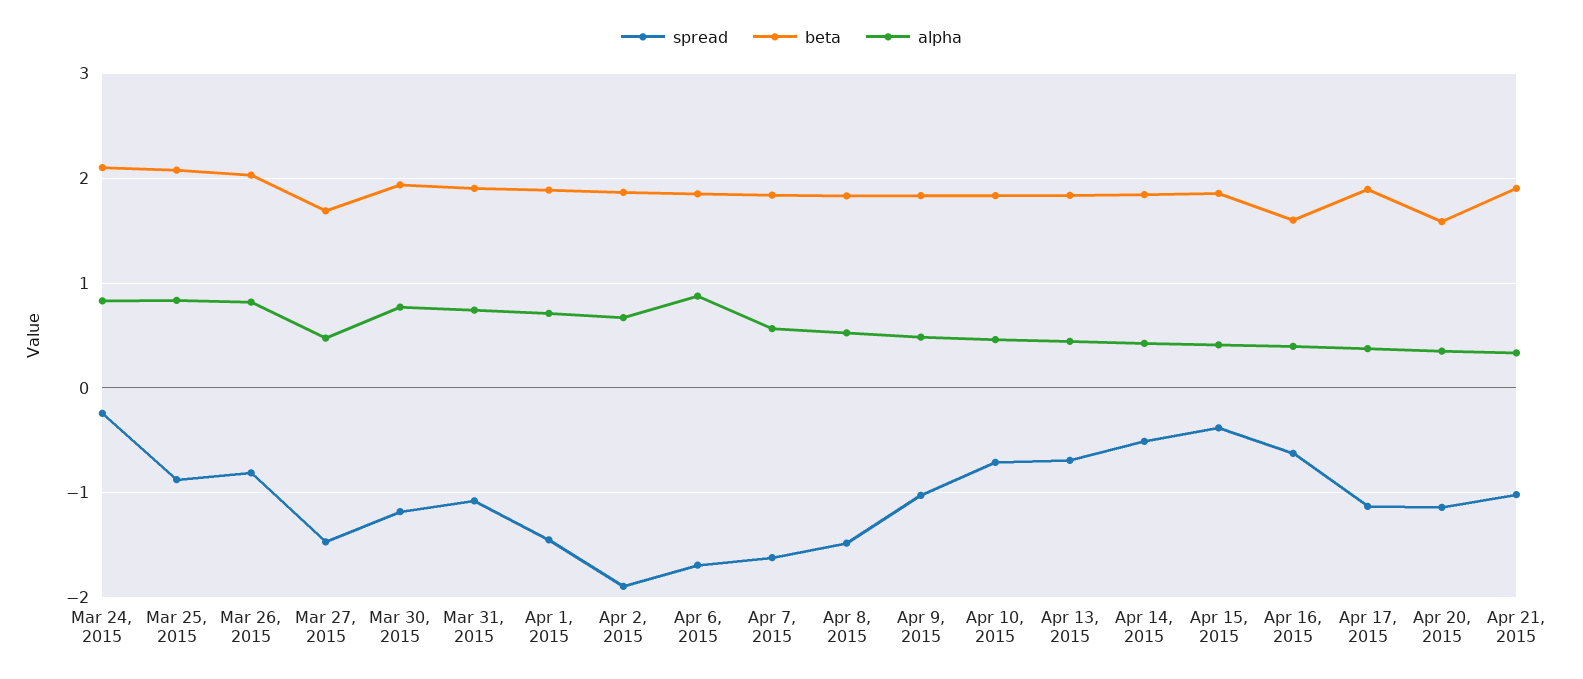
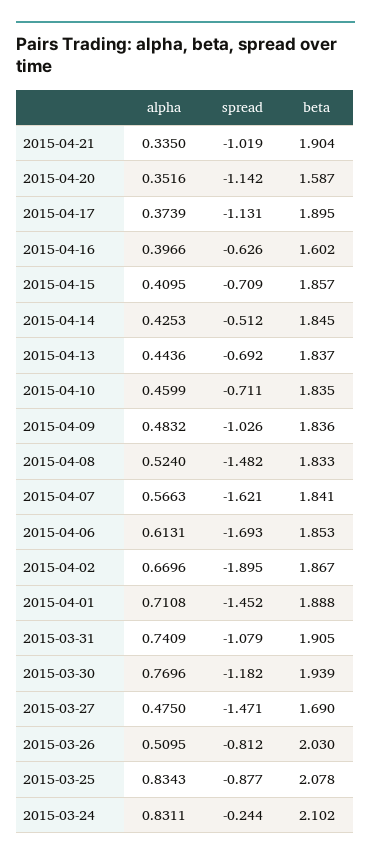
  {
    "spread": {
      "Mar 24, 2015": -0.244,
      "Mar 25, 2015": -0.877,
      "Mar 26, 2015": -0.812,
      "Mar 27, 2015": -1.471,
      "Mar 30, 2015": -1.182,
      "Mar 31, 2015": -1.079,
      "Apr 1, 2015": -1.452,
      "Apr 2, 2015": -1.895,
      "Apr 6, 2015": -1.693,
      "Apr 7, 2015": -1.621,
      "Apr 8, 2015": -1.482,
      "Apr 9, 2015": -1.026,
      "Apr 10, 2015": -0.711,
      "Apr 13, 2015": -0.692,
      "Apr 14, 2015": -0.512,
-     "Apr 15, 2015": -0.4,
+     "Apr 15, 2015": -0.709,
      "Apr 16, 2015": -0.626,
      "Apr 17, 2015": -1.131,
      "Apr 20, 2015": -1.142,
      "Apr 21, 2015": -1.019
    },
    "beta": {
      "Mar 24, 2015": 2.102,
      "Mar 25, 2015": 2.078,
      "Mar 26, 2015": 2.03,
      "Mar 27, 2015": 1.69,
      "Mar 30, 2015": 1.939,
      "Mar 31, 2015": 1.905,
      "Apr 1, 2015": 1.888,
      "Apr 2, 2015": 1.867,
      "Apr 6, 2015": 1.853,
      "Apr 7, 2015": 1.841,
      "Apr 8, 2015": 1.833,
      "Apr 9, 2015": 1.836,
      "Apr 10, 2015": 1.835,
      "Apr 13, 2015": 1.837,
      "Apr 14, 2015": 1.845,
      "Apr 15, 2015": 1.857,
      "Apr 16, 2015": 1.602,
      "Apr 17, 2015": 1.895,
      "Apr 20, 2015": 1.587,
      "Apr 21, 2015": 1.904
    },
    "alpha": {
      "Mar 24, 2015": 0.8311,
      "Mar 25, 2015": 0.8343,
-     "Mar 26, 2015": 0.8,
+     "Mar 26, 2015": 0.5095,
      "Mar 27, 2015": 0.475,
      "Mar 30, 2015": 0.7696,
      "Mar 31, 2015": 0.7409,
      "Apr 1, 2015": 0.7108,
      "Apr 2, 2015": 0.6696,
-     "Apr 6, 2015": 0.9,
+     "Apr 6, 2015": 0.6131,
      "Apr 7, 2015": 0.5663,
      "Apr 8, 2015": 0.524,
      "Apr 9, 2015": 0.4832,
      "Apr 10, 2015": 0.4599,
      "Apr 13, 2015": 0.4436,
      "Apr 14, 2015": 0.4253,
      "Apr 15, 2015": 0.4095,
      "Apr 16, 2015": 0.3966,
      "Apr 17, 2015": 0.3739,
      "Apr 20, 2015": 0.3516,
      "Apr 21, 2015": 0.335
    }
  }

